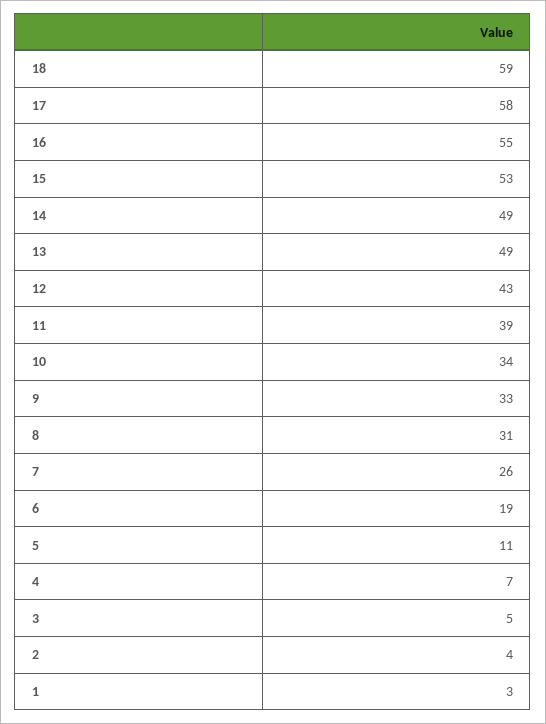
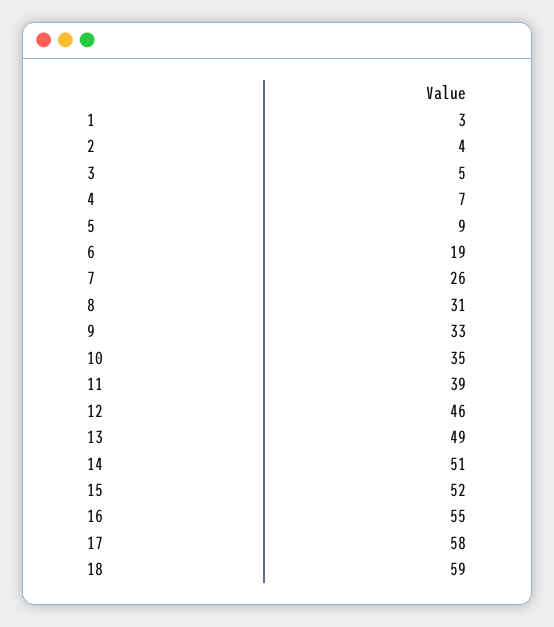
  {
    "18": 59,
    "17": 58,
    "16": 55,
-   "15": 53,
+   "15": 52,
-   "14": 49,
+   "14": 51,
    "13": 49,
-   "12": 43,
+   "12": 46,
    "11": 39,
-   "10": 34,
+   "10": 35,
    "9": 33,
    "8": 31,
    "7": 26,
    "6": 19,
-   "5": 11,
+   "5": 9,
    "4": 7,
    "3": 5,
    "2": 4,
    "1": 3
  }

